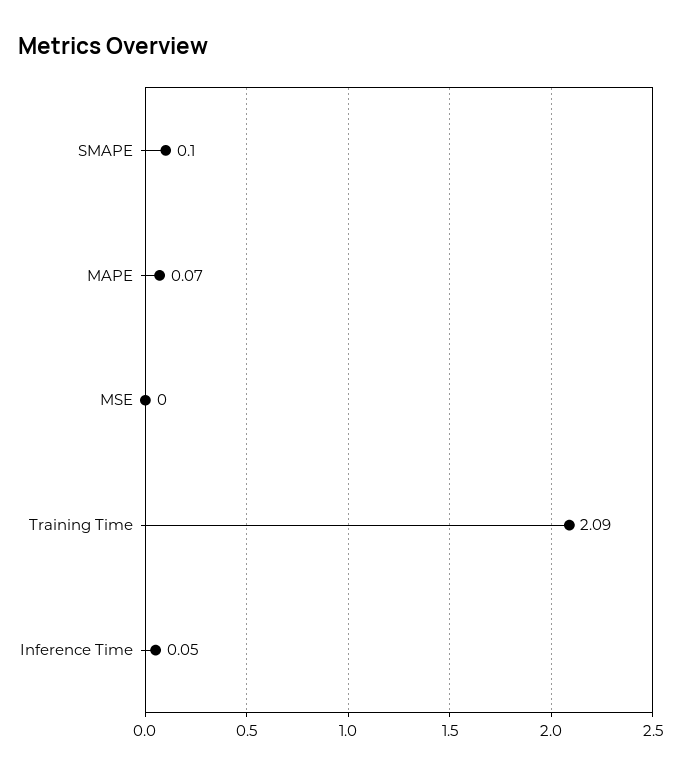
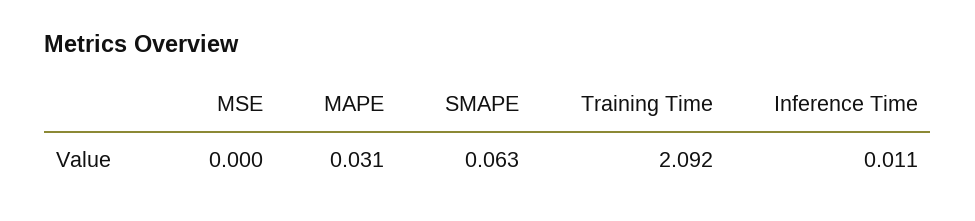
  {
-   "SMAPE": 0.1,
+   "SMAPE": 0.063,
-   "MAPE": 0.07,
+   "MAPE": 0.031,
    "MSE": 0,
    "Training Time": 2.092,
-   "Inference Time": 0.05
+   "Inference Time": 0.011
  }

